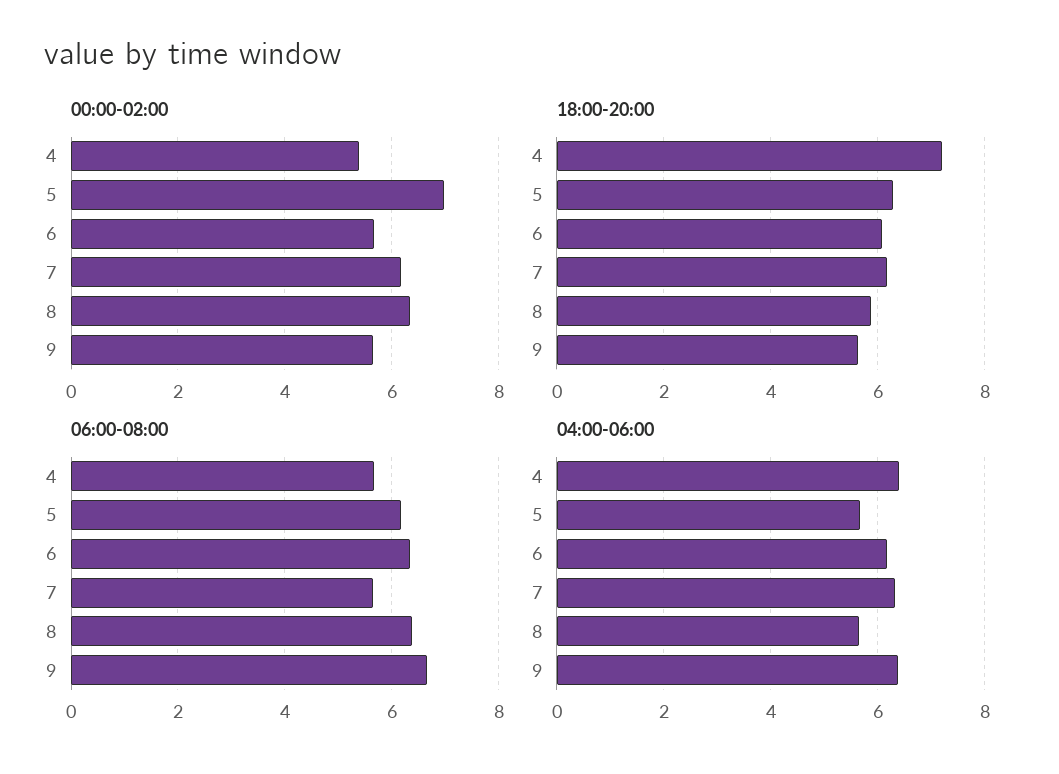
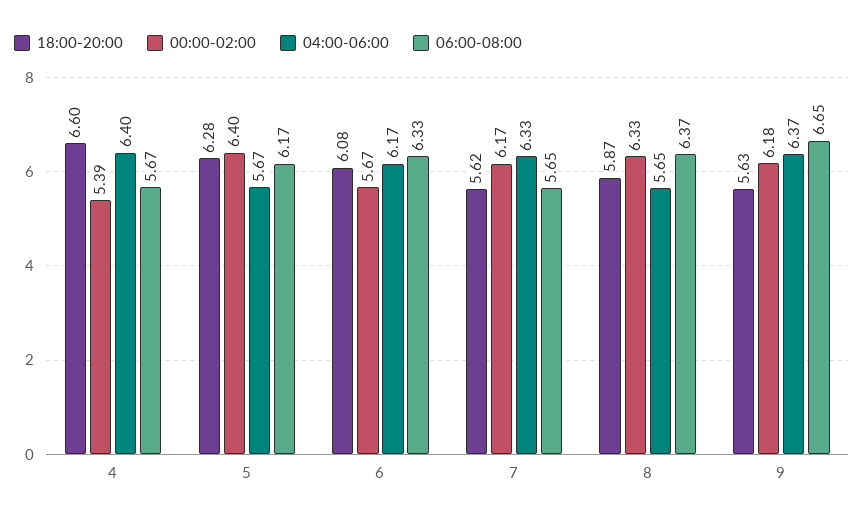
  {
    "00:00-02:00": {
      "4": 5.39,
-     "5": 7,
+     "5": 6.4,
      "6": 5.67,
      "7": 6.17,
      "8": 6.33,
-     "9": 5.6
+     "9": 6.18
    },
    "18:00-20:00": {
-     "4": 7.2,
+     "4": 6.6,
      "5": 6.28,
      "6": 6.08,
-     "7": 6.2,
+     "7": 5.62,
      "8": 5.87,
      "9": 5.63
    },
    "06:00-08:00": {
      "4": 5.67,
      "5": 6.17,
      "6": 6.33,
      "7": 5.65,
      "8": 6.37,
      "9": 6.65
    },
    "04:00-06:00": {
      "4": 6.4,
      "5": 5.67,
      "6": 6.17,
      "7": 6.33,
      "8": 5.65,
      "9": 6.37
    }
  }

